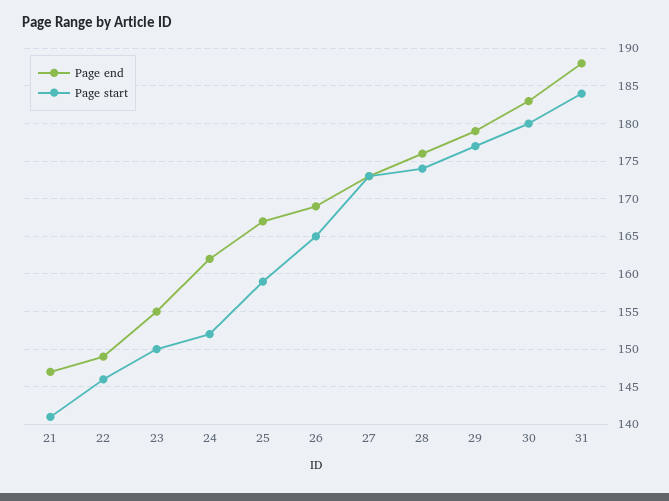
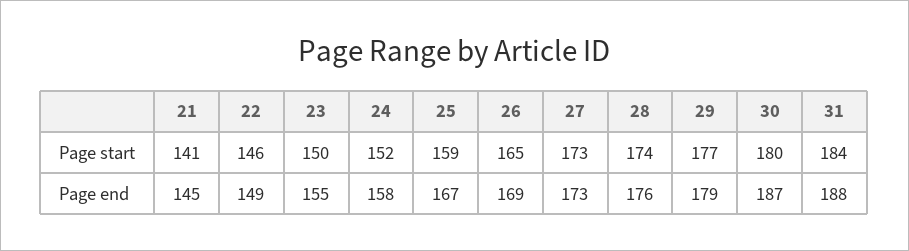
  {
    "Page end": {
-     "21": 147,
+     "21": 145,
      "22": 149,
      "23": 155,
-     "24": 162,
+     "24": 158,
      "25": 167,
      "26": 169,
      "27": 173,
      "28": 176,
      "29": 179,
-     "30": 183,
+     "30": 187,
      "31": 188
    },
    "Page start": {
      "21": 141,
      "22": 146,
      "23": 150,
      "24": 152,
      "25": 159,
      "26": 165,
      "27": 173,
      "28": 174,
      "29": 177,
      "30": 180,
      "31": 184
    }
  }

